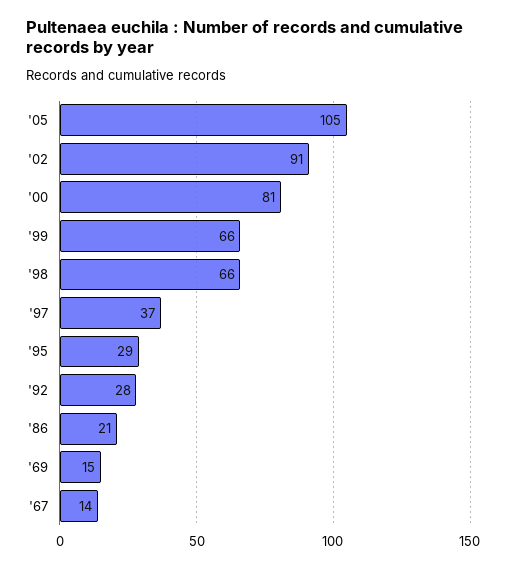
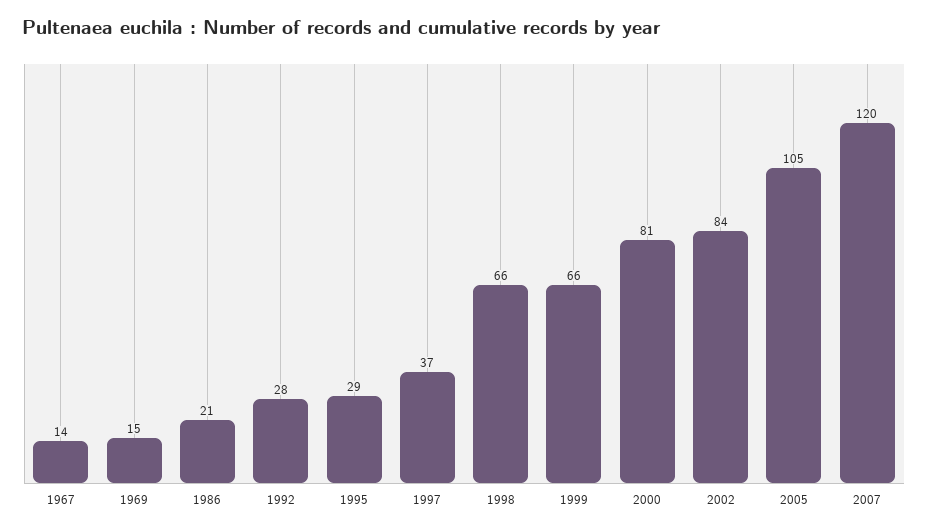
  {
    "'05": 105,
-   "'02": 91,
+   "'02": 84,
    "'00": 81,
    "'99": 66,
    "'98": 66,
    "'97": 37,
    "'95": 29,
    "'92": 28,
    "'86": 21,
    "'69": 15,
-   "'67": 14
+   "'67": 14,
+   "2007": 120
  }

